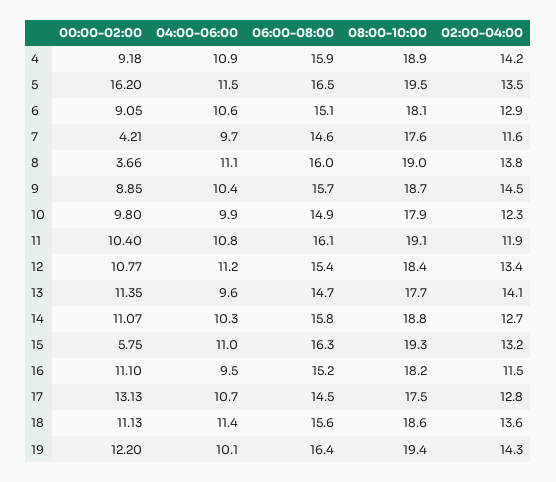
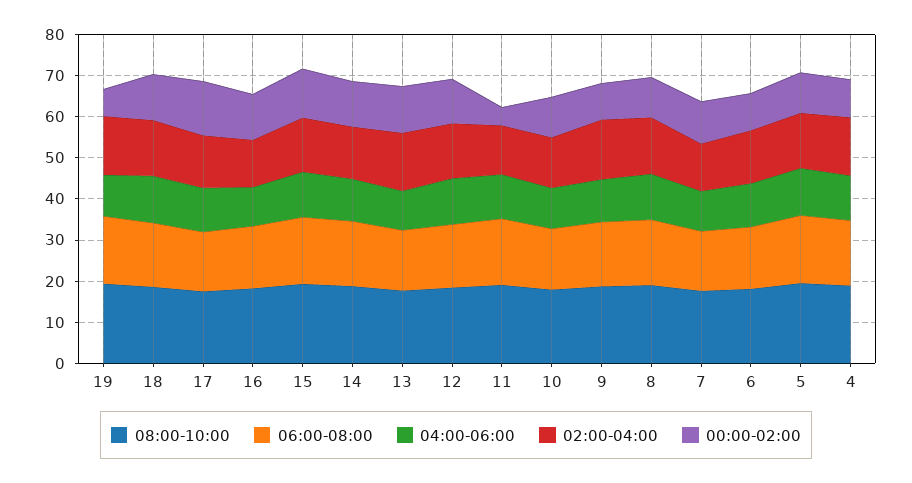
  {
    "00:00-02:00": {
      "4": 9.18,
-     "5": 16.2,
+     "5": 10,
      "6": 9.05,
-     "7": 4.21,
+     "7": 10,
-     "8": 3.66,
+     "8": 10,
      "9": 8.85,
      "10": 9.8,
-     "11": 10.4,
+     "11": 4,
      "12": 10.77,
      "13": 11.35,
      "14": 11.07,
-     "15": 5.75,
+     "15": 12,
      "16": 11.1,
      "17": 13.13,
      "18": 11.13,
-     "19": 12.2
+     "19": 6
    },
    "04:00-06:00": {
      "4": 10.9,
      "5": 11.5,
      "6": 10.6,
      "7": 9.7,
      "8": 11.1,
      "9": 10.4,
      "10": 9.9,
      "11": 10.8,
      "12": 11.2,
      "13": 9.6,
      "14": 10.3,
      "15": 11,
      "16": 9.5,
      "17": 10.7,
      "18": 11.4,
      "19": 10.1
    },
    "06:00-08:00": {
      "4": 15.9,
      "5": 16.5,
      "6": 15.1,
      "7": 14.6,
      "8": 16,
      "9": 15.7,
      "10": 14.9,
      "11": 16.1,
      "12": 15.4,
      "13": 14.7,
      "14": 15.8,
      "15": 16.3,
      "16": 15.2,
      "17": 14.5,
      "18": 15.6,
      "19": 16.4
    },
    "08:00-10:00": {
      "4": 18.9,
      "5": 19.5,
      "6": 18.1,
      "7": 17.6,
      "8": 19,
      "9": 18.7,
      "10": 17.9,
      "11": 19.1,
      "12": 18.4,
      "13": 17.7,
      "14": 18.8,
      "15": 19.3,
      "16": 18.2,
      "17": 17.5,
      "18": 18.6,
      "19": 19.4
    },
    "02:00-04:00": {
      "4": 14.2,
      "5": 13.5,
      "6": 12.9,
      "7": 11.6,
      "8": 13.8,
      "9": 14.5,
      "10": 12.3,
      "11": 11.9,
      "12": 13.4,
      "13": 14.1,
      "14": 12.7,
      "15": 13.2,
      "16": 11.5,
      "17": 12.8,
      "18": 13.6,
      "19": 14.3
    }
  }

